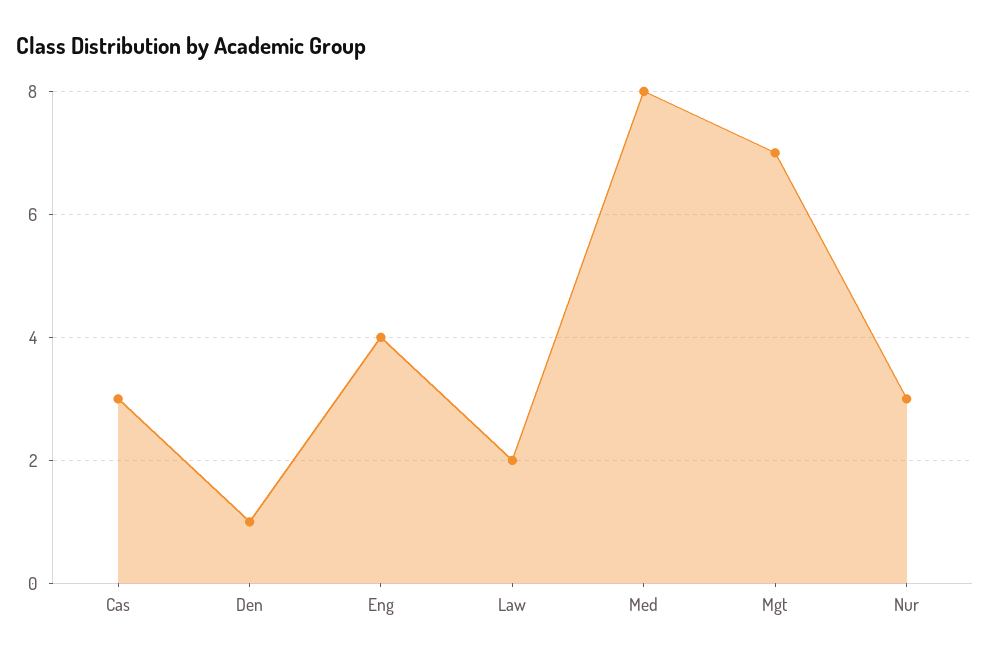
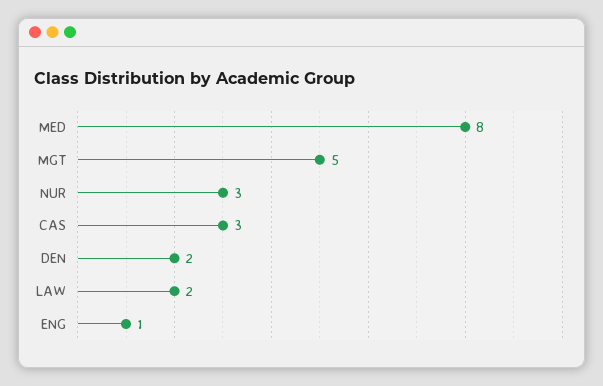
  {
    "Cas": 3,
-   "Den": 1,
+   "Den": 2,
-   "Eng": 4,
+   "Eng": 1,
    "Law": 2,
    "Med": 8,
-   "Mgt": 7,
+   "Mgt": 5,
    "Nur": 3
  }

